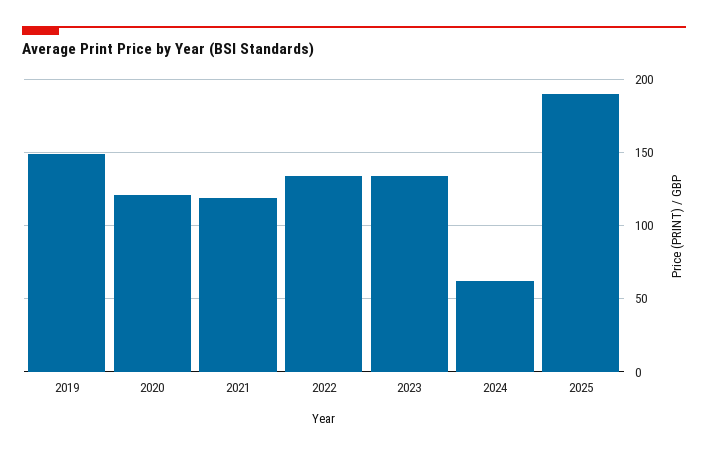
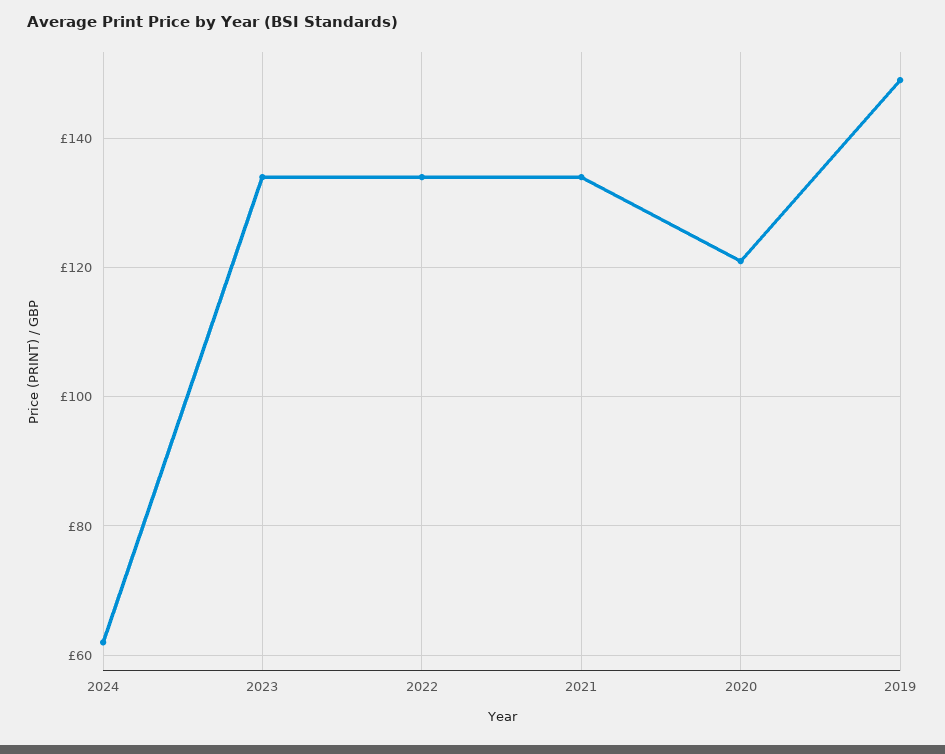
  {
    "2019": 150,
    "2020": 120,
-   "2021": 120,
+   "2021": 135,
    "2022": 135,
    "2023": 135,
-   "2024": 60,
+   "2024": 60
-   "2025": 190
  }

